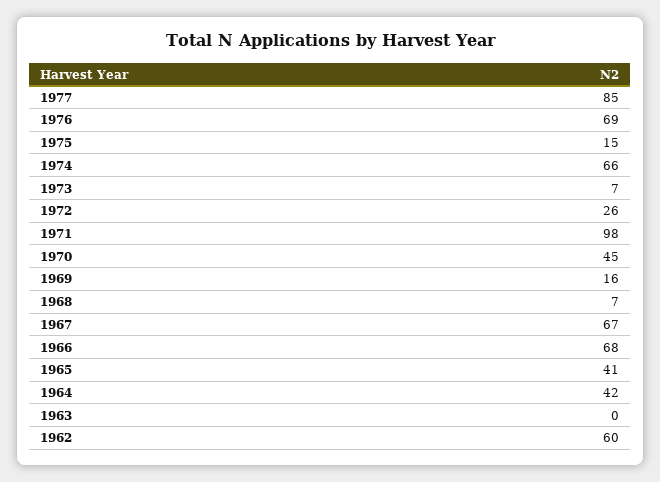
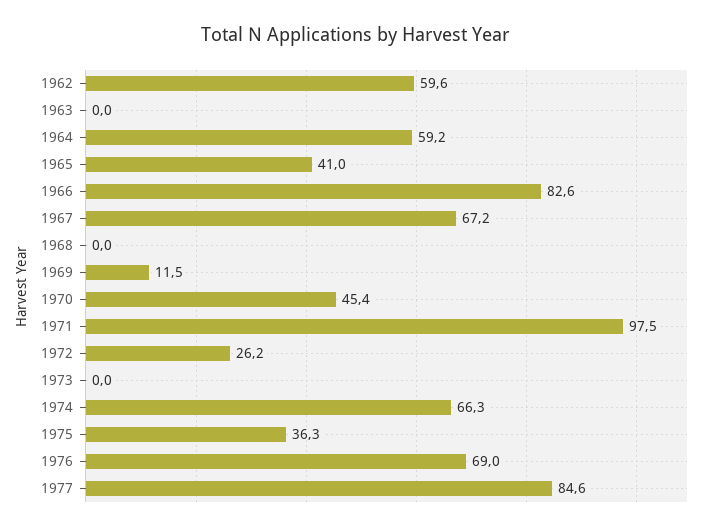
  {
    "1977": 84.6,
    "1976": 69,
-   "1975": 15,
+   "1975": 36.3,
    "1974": 66.3,
-   "1973": 7,
+   "1973": 0,
    "1972": 26.2,
    "1971": 97.5,
    "1970": 45.4,
-   "1969": 16,
+   "1969": 11.5,
-   "1968": 7,
+   "1968": 0,
    "1967": 67.2,
-   "1966": 68,
+   "1966": 82.6,
    "1965": 41,
-   "1964": 42,
+   "1964": 59.2,
    "1963": 0,
    "1962": 59.6
  }

